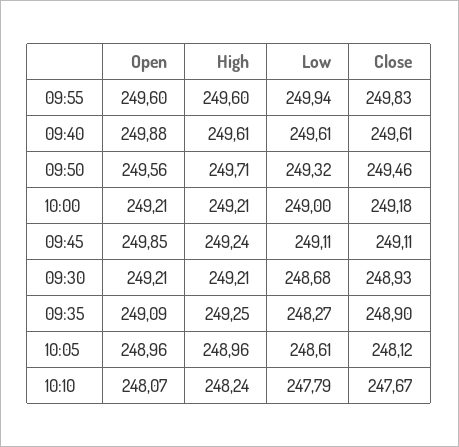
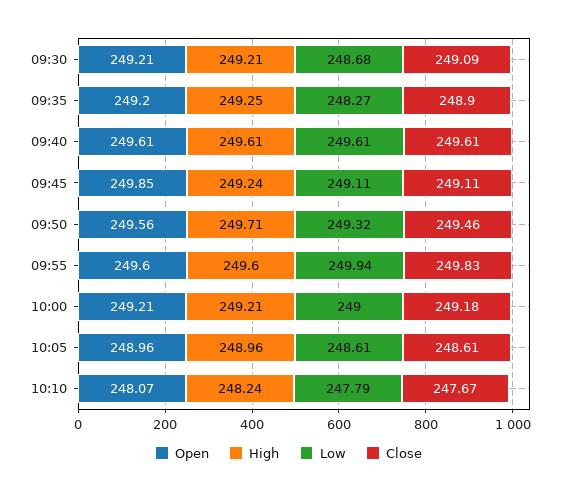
  {
    "Open": {
      "09:55": 249.6,
-     "09:40": 249.88,
+     "09:40": 249.61,
      "09:50": 249.56,
      "10:00": 249.21,
      "09:45": 249.85,
      "09:30": 249.21,
-     "09:35": 249.09,
+     "09:35": 249.2,
      "10:05": 248.96,
      "10:10": 248.07
    },
    "High": {
      "09:55": 249.6,
      "09:40": 249.61,
      "09:50": 249.71,
      "10:00": 249.21,
      "09:45": 249.24,
      "09:30": 249.21,
      "09:35": 249.25,
      "10:05": 248.96,
      "10:10": 248.24
    },
    "Low": {
      "09:55": 249.94,
      "09:40": 249.61,
      "09:50": 249.32,
      "10:00": 249,
      "09:45": 249.11,
      "09:30": 248.68,
      "09:35": 248.27,
      "10:05": 248.61,
      "10:10": 247.79
    },
    "Close": {
      "09:55": 249.83,
      "09:40": 249.61,
      "09:50": 249.46,
      "10:00": 249.18,
      "09:45": 249.11,
-     "09:30": 248.93,
+     "09:30": 249.09,
      "09:35": 248.9,
-     "10:05": 248.12,
+     "10:05": 248.61,
      "10:10": 247.67
    }
  }

